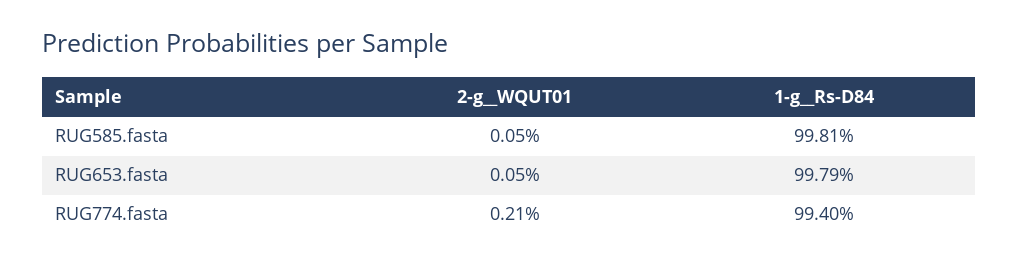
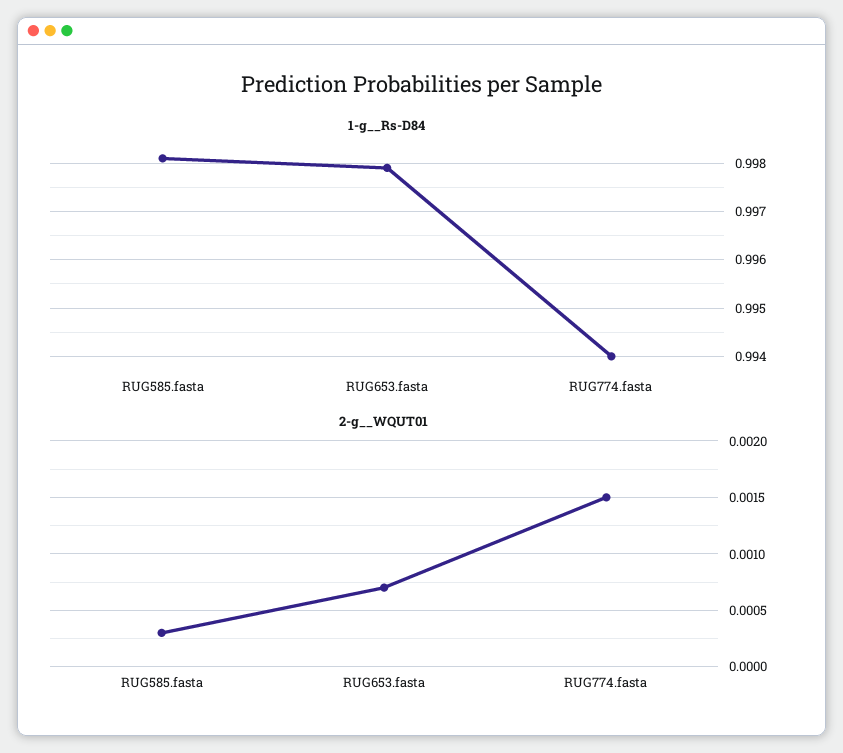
  {
    "2-g__WQUT01": {
-     "RUG585.fasta": 0.0005,
+     "RUG585.fasta": 0.0003,
-     "RUG653.fasta": 0.0005,
+     "RUG653.fasta": 0.0007,
-     "RUG774.fasta": 0.0021
+     "RUG774.fasta": 0.0015
    },
    "1-g__Rs-D84": {
      "RUG585.fasta": 0.9981,
      "RUG653.fasta": 0.9979,
      "RUG774.fasta": 0.994
    }
  }

